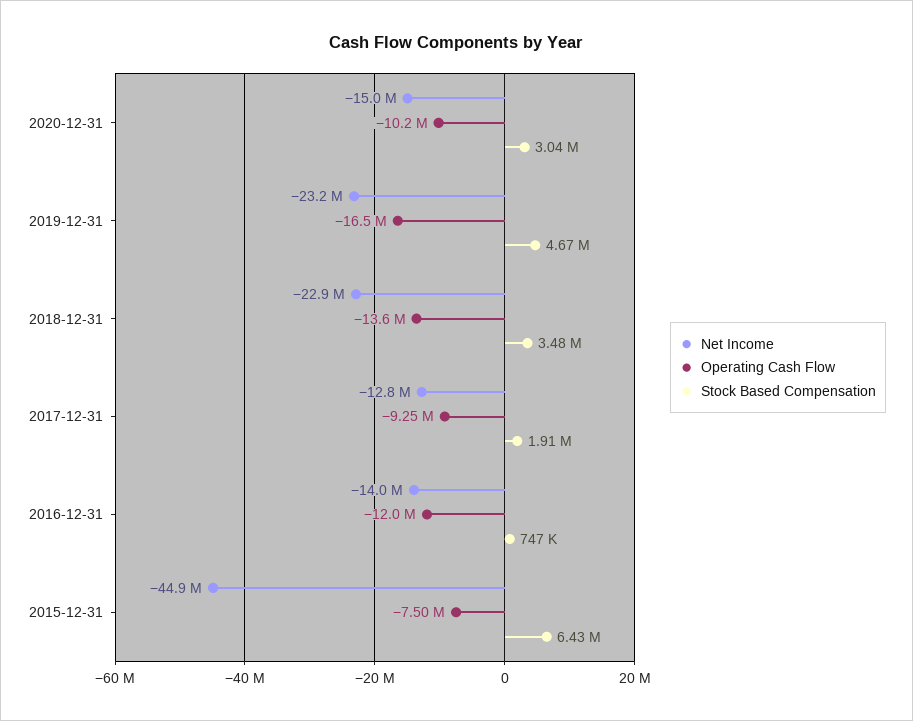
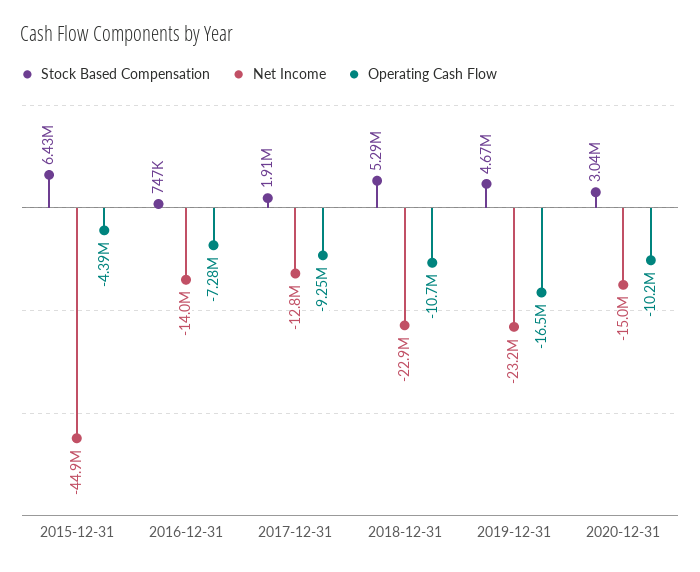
  {
    "Net Income": {
      "2020-12-31": -15000000,
      "2019-12-31": -23200000,
      "2018-12-31": -22900000,
      "2017-12-31": -12800000,
      "2016-12-31": -14000000,
      "2015-12-31": -44900000
    },
    "Operating Cash Flow": {
      "2020-12-31": -10200000,
      "2019-12-31": -16500000,
-     "2018-12-31": -13600000,
+     "2018-12-31": -10700000,
      "2017-12-31": -9250000,
-     "2016-12-31": -12000000,
+     "2016-12-31": -7280000,
-     "2015-12-31": -7500000
+     "2015-12-31": -4390000
    },
    "Stock Based Compensation": {
      "2020-12-31": 3040000,
      "2019-12-31": 4670000,
-     "2018-12-31": 3480000,
+     "2018-12-31": 5290000,
      "2017-12-31": 1910000,
      "2016-12-31": 747000,
      "2015-12-31": 6430000
    }
  }

